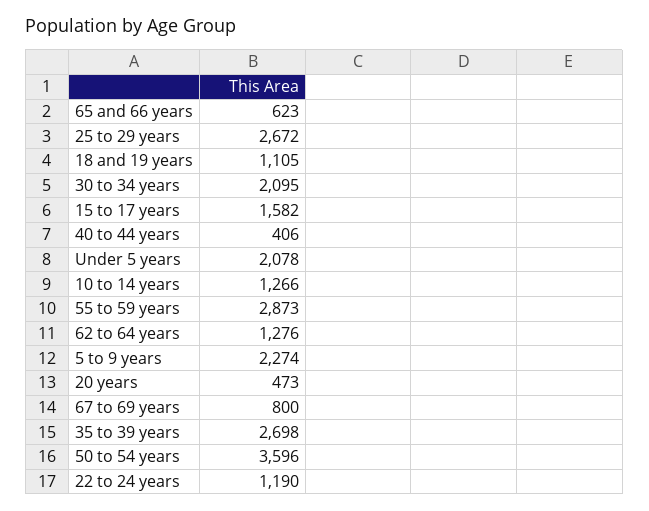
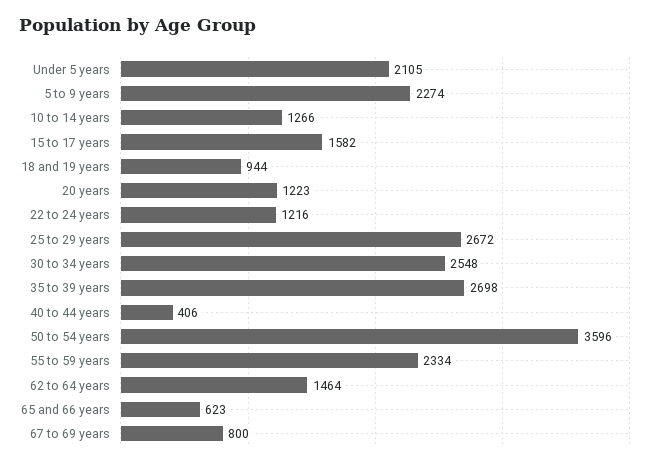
  {
    "65 and 66 years": 623,
    "25 to 29 years": 2672,
-   "18 and 19 years": 1105,
+   "18 and 19 years": 944,
-   "30 to 34 years": 2095,
+   "30 to 34 years": 2548,
    "15 to 17 years": 1582,
    "40 to 44 years": 406,
-   "Under 5 years": 2078,
+   "Under 5 years": 2105,
    "10 to 14 years": 1266,
-   "55 to 59 years": 2873,
+   "55 to 59 years": 2334,
-   "62 to 64 years": 1276,
+   "62 to 64 years": 1464,
    "5 to 9 years": 2274,
-   "20 years": 473,
+   "20 years": 1223,
    "67 to 69 years": 800,
    "35 to 39 years": 2698,
    "50 to 54 years": 3596,
-   "22 to 24 years": 1190
+   "22 to 24 years": 1216
  }

